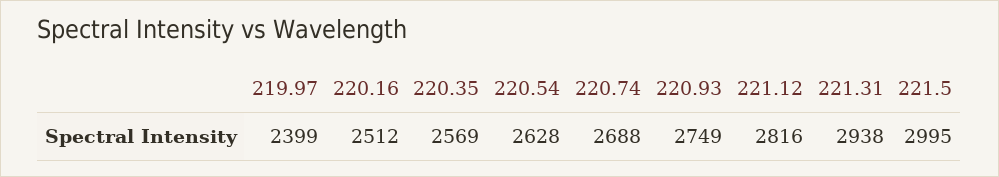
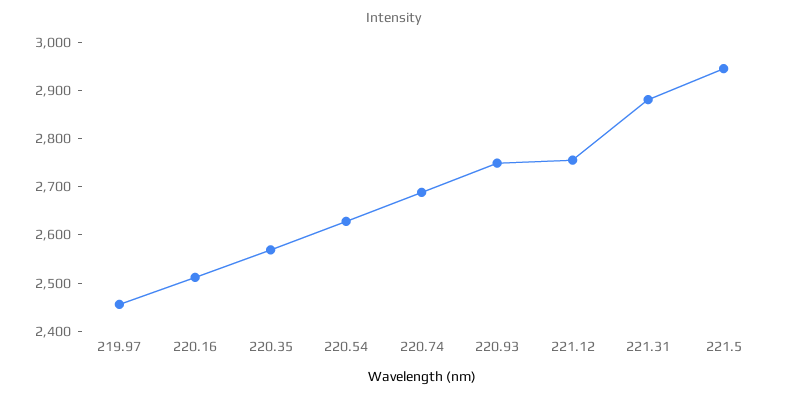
  {
-   "219.97": 2399,
+   "219.97": 2460,
    "220.16": 2512,
    "220.35": 2569,
    "220.54": 2628,
    "220.74": 2688,
    "220.93": 2749,
-   "221.12": 2816,
+   "221.12": 2760,
-   "221.31": 2938,
+   "221.31": 2880,
-   "221.5": 2995
+   "221.5": 2940
  }

